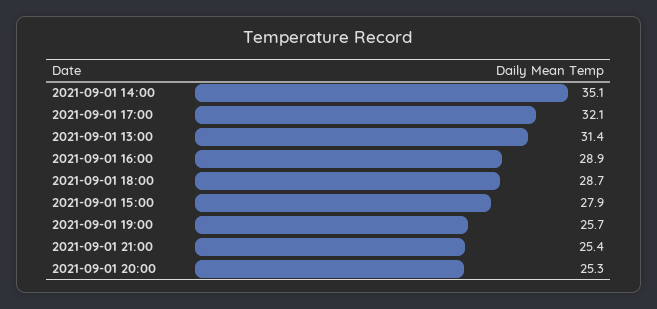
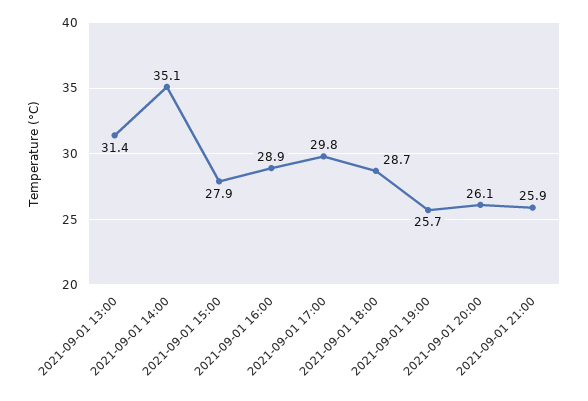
  {
    "2021-09-01 14:00": 35.1,
-   "2021-09-01 17:00": 32.1,
+   "2021-09-01 17:00": 29.8,
    "2021-09-01 13:00": 31.4,
    "2021-09-01 16:00": 28.9,
    "2021-09-01 18:00": 28.7,
    "2021-09-01 15:00": 27.9,
    "2021-09-01 19:00": 25.7,
-   "2021-09-01 21:00": 25.4,
+   "2021-09-01 21:00": 25.9,
-   "2021-09-01 20:00": 25.3
+   "2021-09-01 20:00": 26.1
  }

